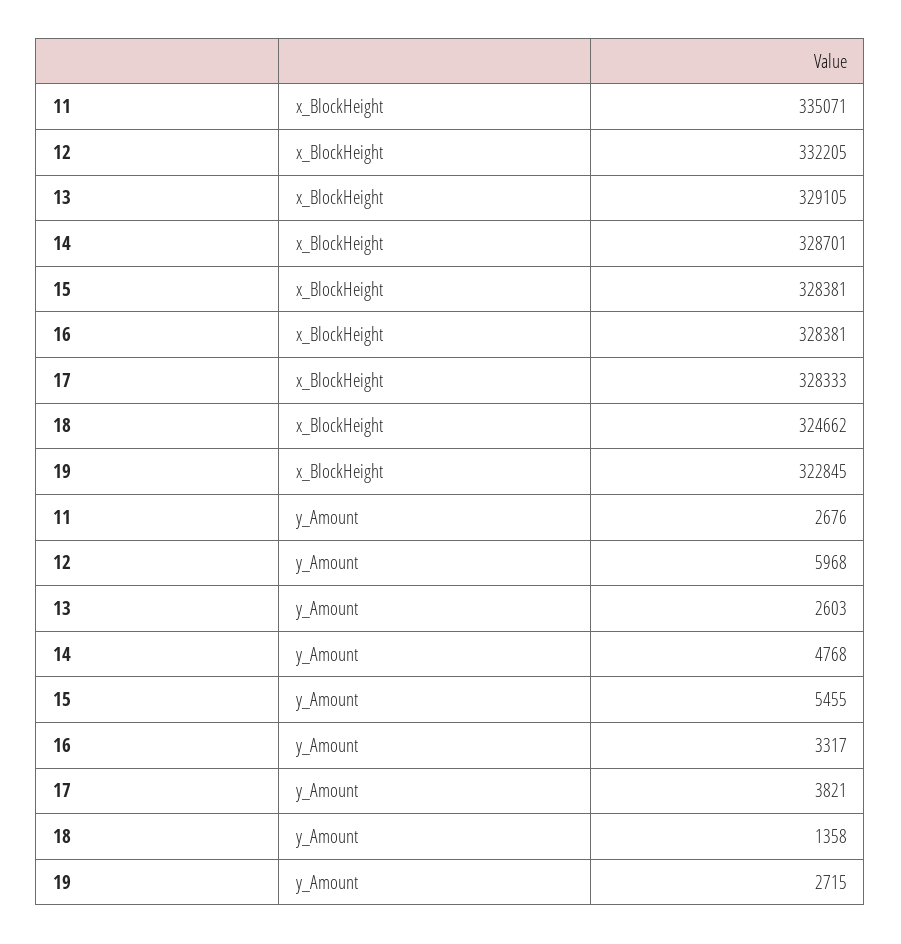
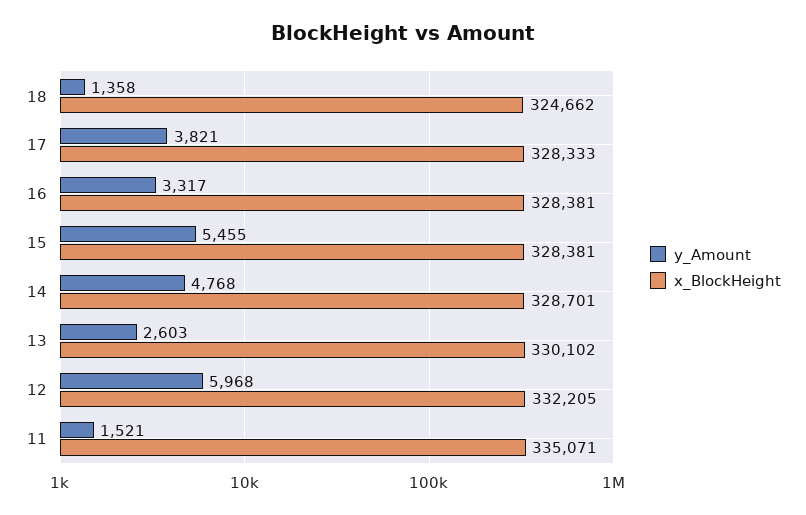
  {
    "x_BlockHeight": {
      "11": 335071,
      "12": 332205,
-     "13": 329105,
+     "13": 330102,
      "14": 328701,
      "15": 328381,
      "16": 328381,
      "17": 328333,
-     "18": 324662,
+     "18": 324662
-     "19": 322845
    },
    "y_Amount": {
-     "11": 2676,
+     "11": 1521,
      "12": 5968,
      "13": 2603,
      "14": 4768,
      "15": 5455,
      "16": 3317,
      "17": 3821,
-     "18": 1358,
+     "18": 1358
-     "19": 2715
    }
  }

